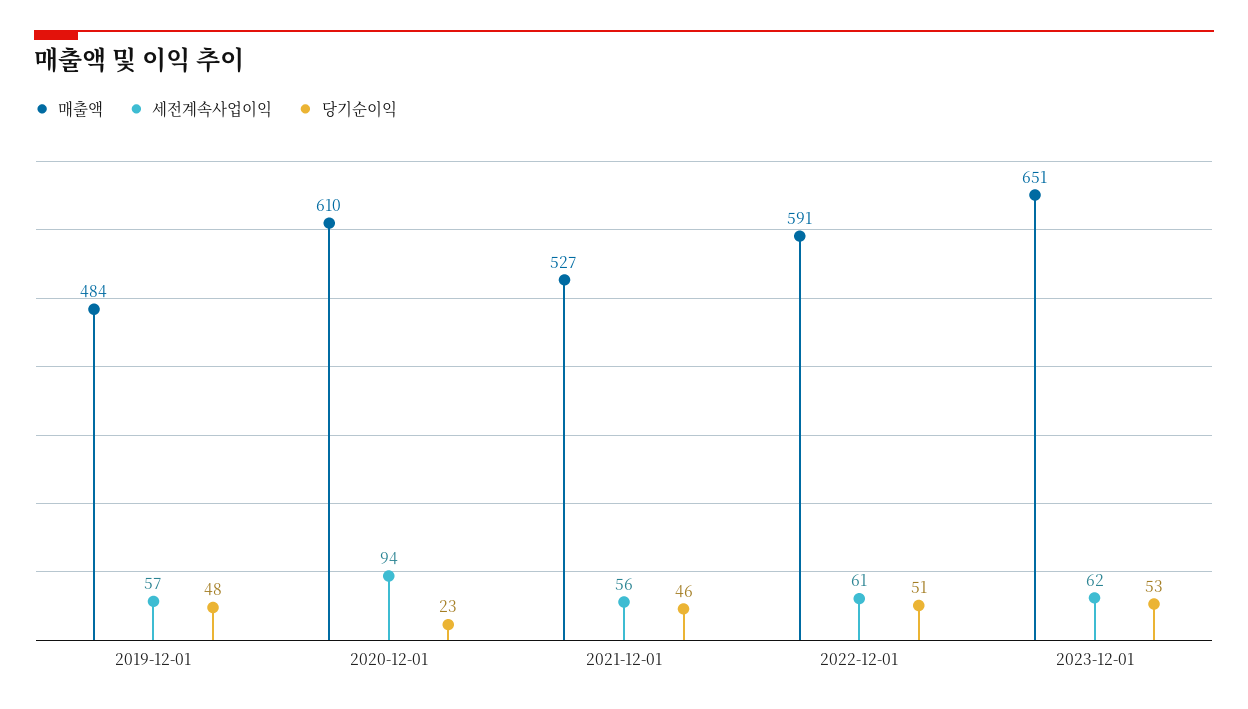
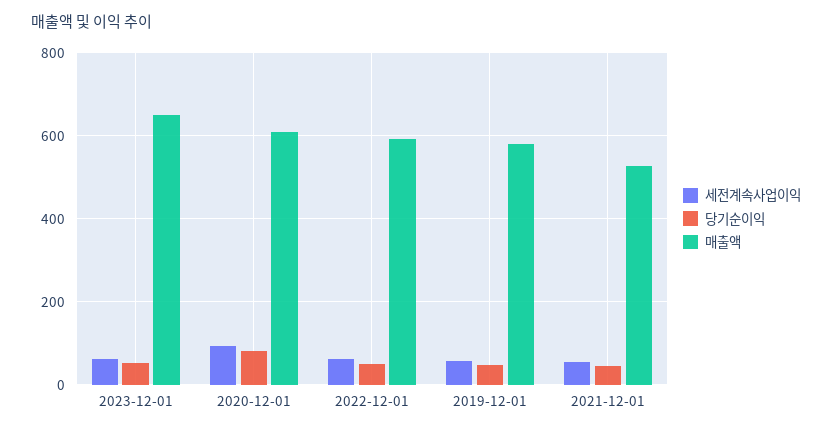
  {
    "매출액": {
-     "2019-12-01": 484,
+     "2019-12-01": 580,
      "2020-12-01": 610,
      "2021-12-01": 527,
      "2022-12-01": 591,
      "2023-12-01": 651
    },
    "세전계속사업이익": {
      "2019-12-01": 57,
      "2020-12-01": 94,
      "2021-12-01": 56,
      "2022-12-01": 61,
      "2023-12-01": 62
    },
    "당기순이익": {
      "2019-12-01": 48,
-     "2020-12-01": 23,
+     "2020-12-01": 80,
      "2021-12-01": 46,
      "2022-12-01": 51,
      "2023-12-01": 53
    }
  }

